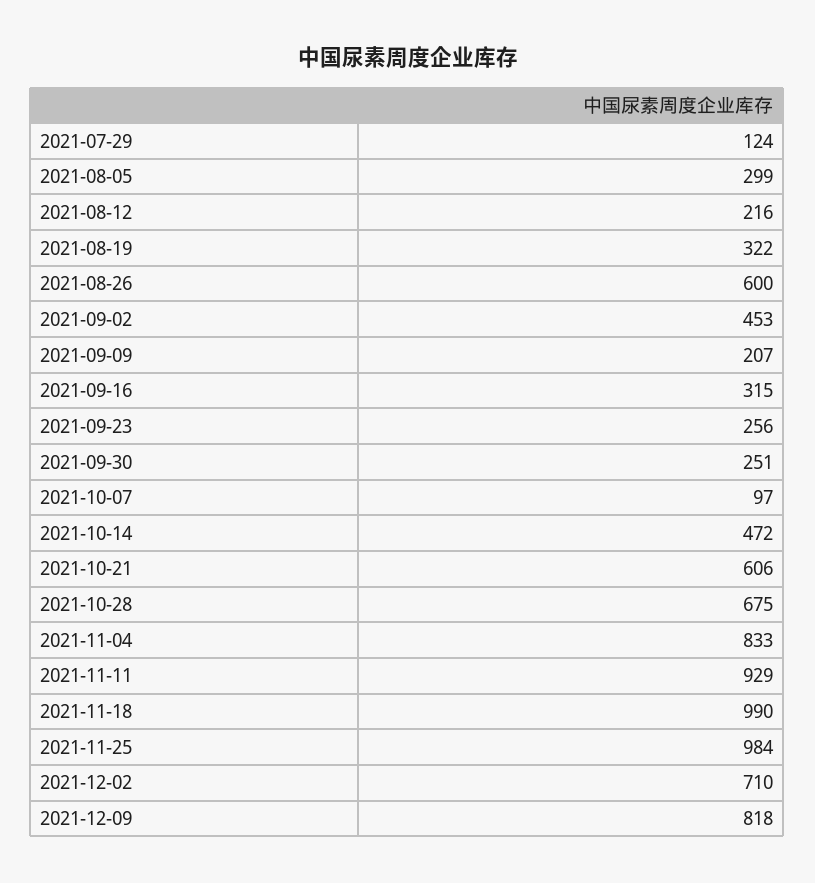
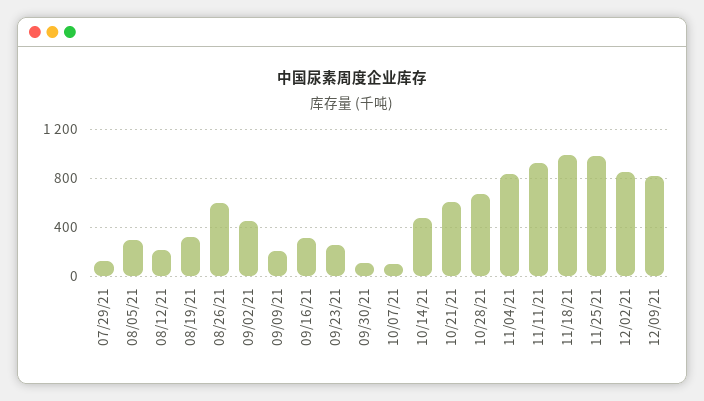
  {
    "2021-07-29": 124,
    "2021-08-05": 299,
    "2021-08-12": 216,
    "2021-08-19": 322,
    "2021-08-26": 600,
    "2021-09-02": 453,
    "2021-09-09": 207,
    "2021-09-16": 315,
    "2021-09-23": 256,
-   "2021-09-30": 251,
+   "2021-09-30": 100,
    "2021-10-07": 97,
    "2021-10-14": 472,
    "2021-10-21": 606,
    "2021-10-28": 675,
    "2021-11-04": 833,
    "2021-11-11": 929,
    "2021-11-18": 990,
    "2021-11-25": 984,
-   "2021-12-02": 710,
+   "2021-12-02": 850,
    "2021-12-09": 818
  }

